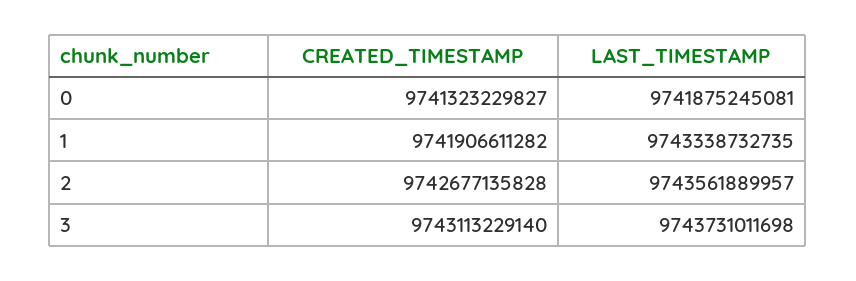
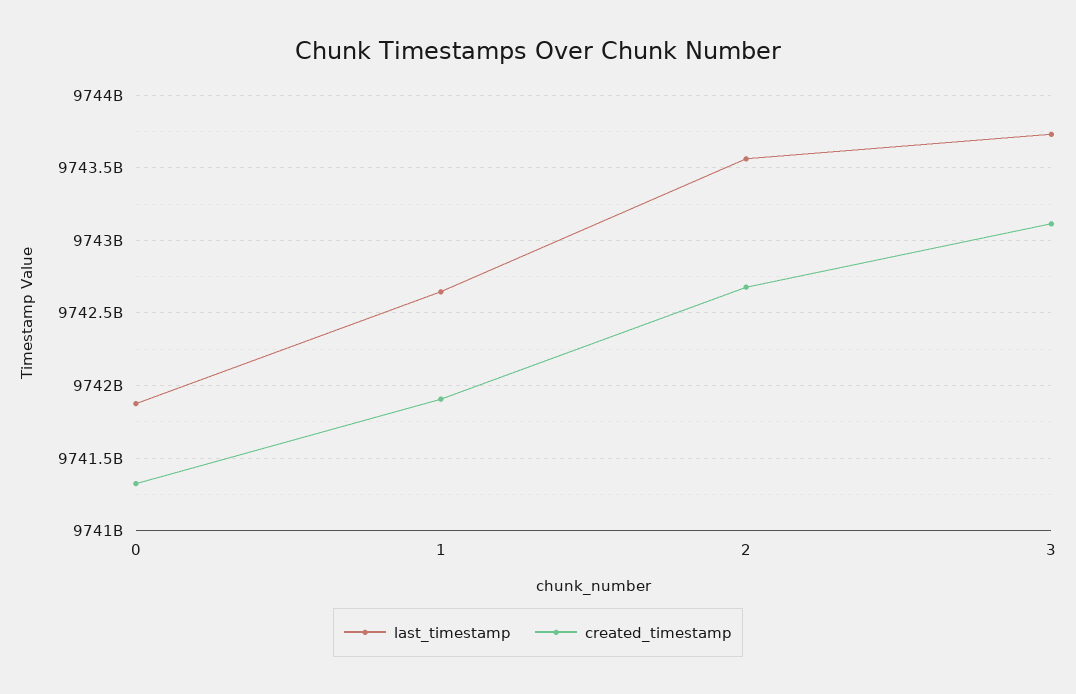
  {
    "CREATED_TIMESTAMP": {
      "0": 9741323229827,
      "1": 9741906611282,
      "2": 9742677135828,
      "3": 9743113229140
    },
    "LAST_TIMESTAMP": {
      "0": 9741875245081,
-     "1": 9743338732735,
+     "1": 9742650000000,
      "2": 9743561889957,
      "3": 9743731011698
    }
  }

